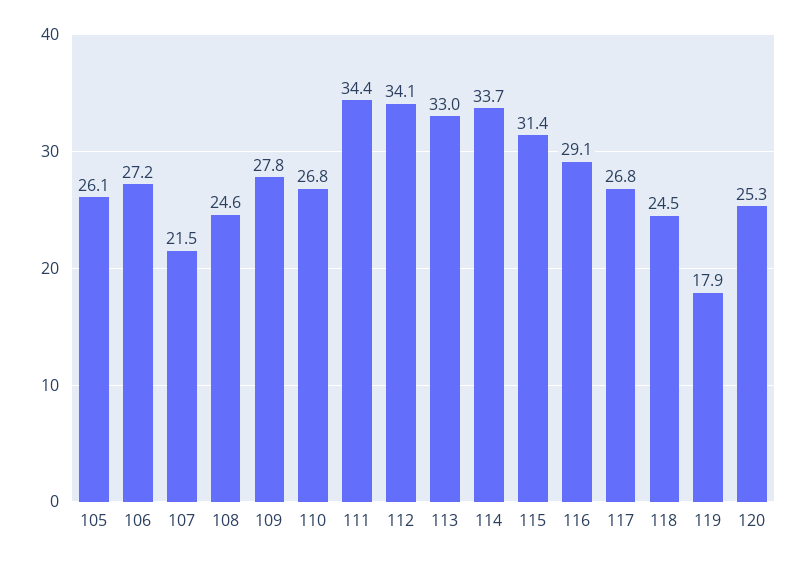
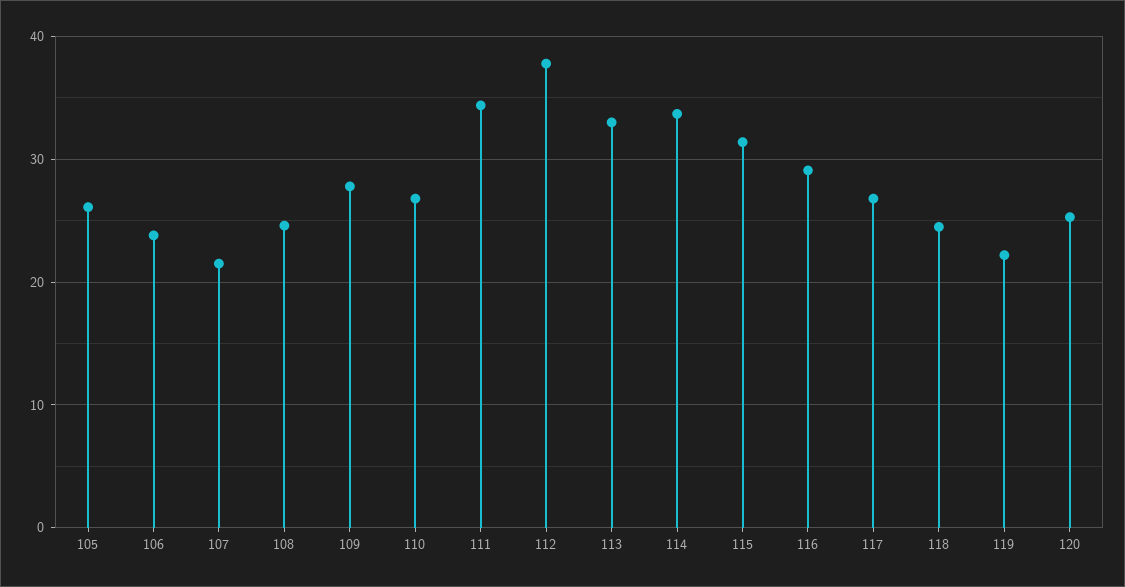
  {
    "105": 26.1,
-   "106": 27.2,
+   "106": 24,
    "107": 21.5,
    "108": 24.6,
    "109": 27.8,
    "110": 26.8,
    "111": 34.4,
-   "112": 34.1,
+   "112": 38,
    "113": 33,
    "114": 33.7,
    "115": 31.4,
    "116": 29.1,
    "117": 26.8,
    "118": 24.5,
-   "119": 17.9,
+   "119": 22,
    "120": 25.3
  }

